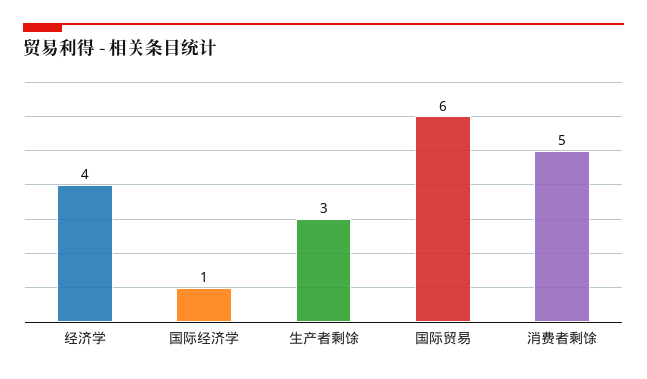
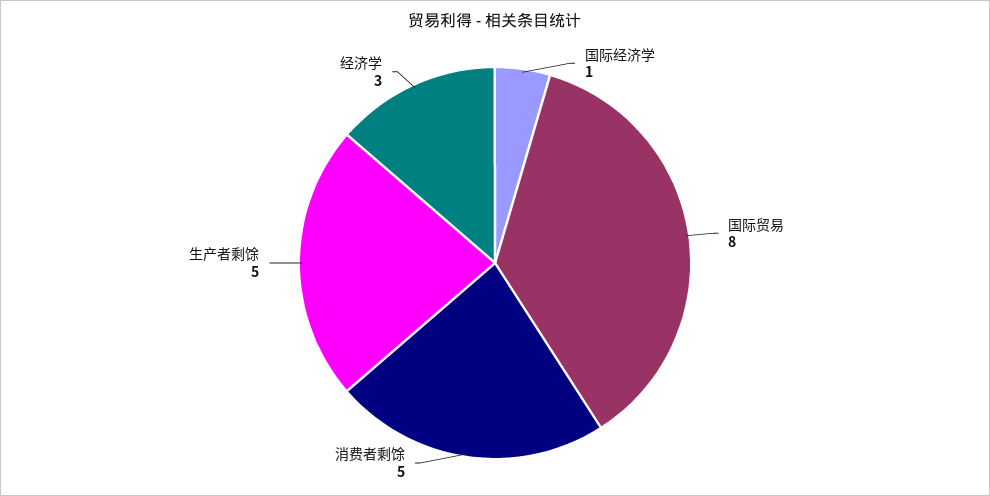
  {
-   "经济学": 4,
+   "经济学": 3,
    "国际经济学": 1,
-   "生产者剩馀": 3,
+   "生产者剩馀": 5,
-   "国际贸易": 6,
+   "国际贸易": 8,
    "消费者剩馀": 5
  }

